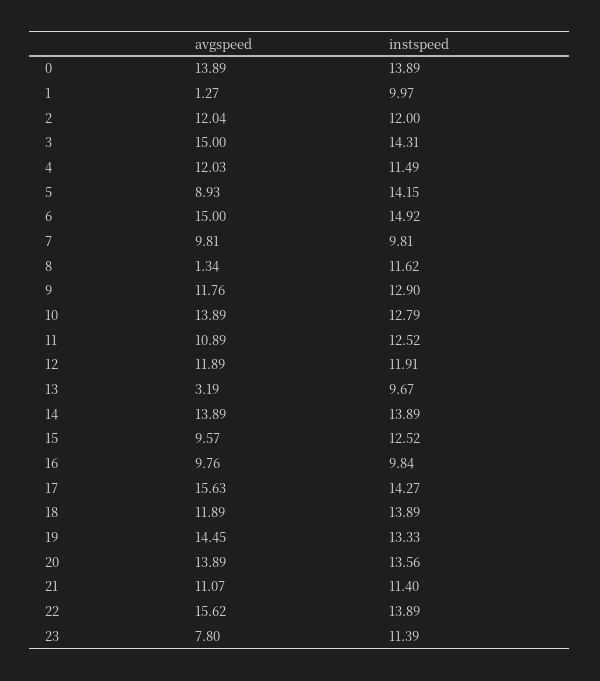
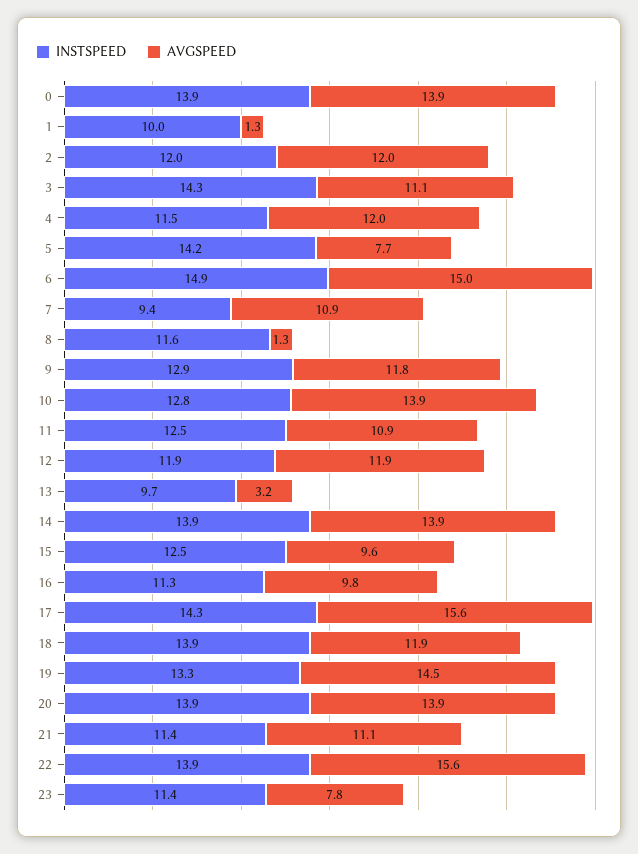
  {
    "avgspeed": {
      "0": 13.89,
      "1": 1.27,
      "2": 12.04,
-     "3": 15,
+     "3": 11.1,
      "4": 12.03,
-     "5": 8.93,
+     "5": 7.7,
      "6": 15,
-     "7": 9.81,
+     "7": 10.9,
      "8": 1.34,
      "9": 11.76,
      "10": 13.89,
      "11": 10.89,
      "12": 11.89,
      "13": 3.19,
      "14": 13.89,
      "15": 9.57,
      "16": 9.76,
      "17": 15.63,
      "18": 11.89,
      "19": 14.45,
      "20": 13.89,
      "21": 11.07,
      "22": 15.62,
      "23": 7.8
    },
    "instspeed": {
      "0": 13.89,
      "1": 9.97,
      "2": 12,
      "3": 14.31,
      "4": 11.49,
      "5": 14.15,
      "6": 14.92,
-     "7": 9.81,
+     "7": 9.4,
      "8": 11.62,
      "9": 12.9,
      "10": 12.79,
      "11": 12.52,
      "12": 11.91,
      "13": 9.67,
      "14": 13.89,
      "15": 12.52,
-     "16": 9.84,
+     "16": 11.3,
      "17": 14.27,
      "18": 13.89,
      "19": 13.33,
-     "20": 13.56,
+     "20": 13.9,
      "21": 11.4,
      "22": 13.89,
      "23": 11.39
    }
  }

